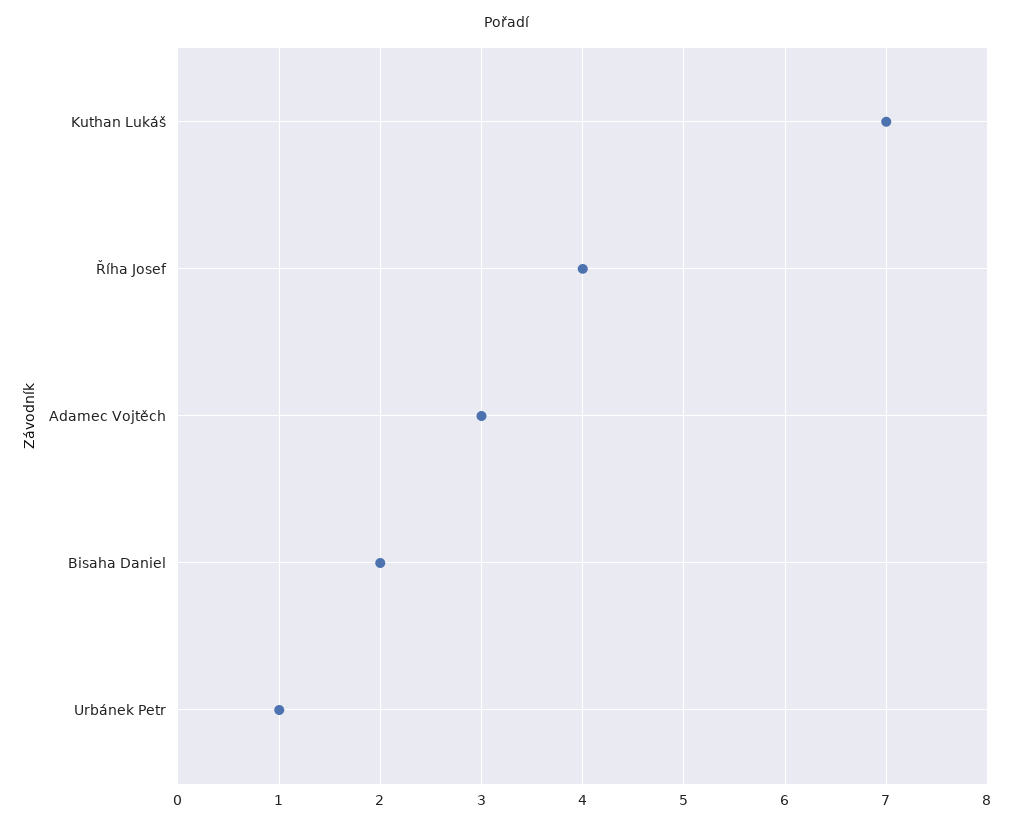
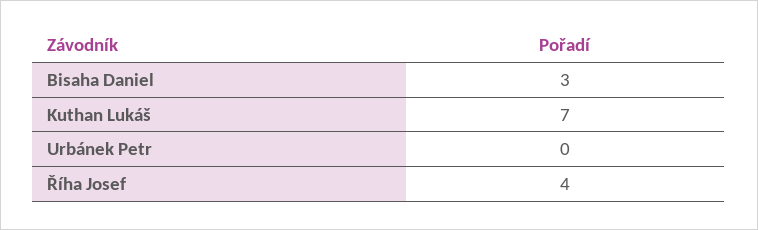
  {
    "Kuthan Lukáš": 7,
    "Říha Josef": 4,
-   "Adamec Vojtěch": 3,
-   "Bisaha Daniel": 2,
+   "Bisaha Daniel": 3,
-   "Urbánek Petr": 1
+   "Urbánek Petr": 0
  }

